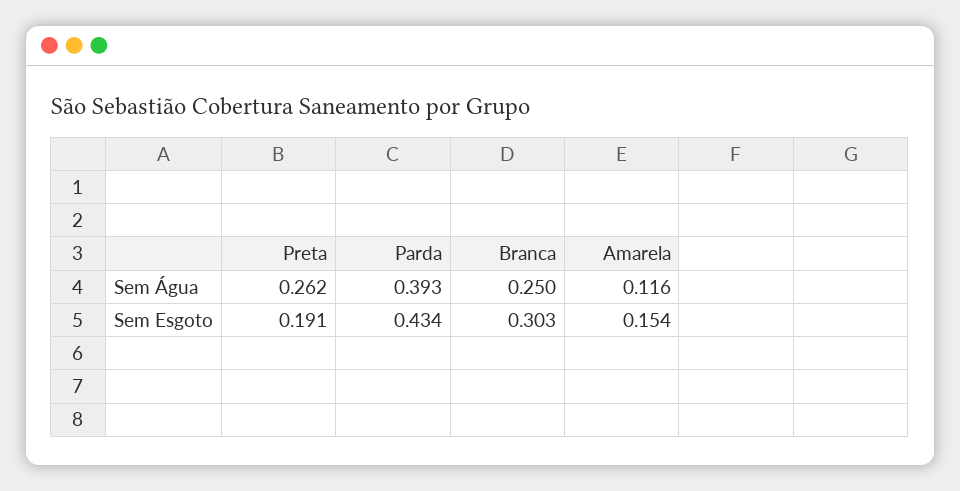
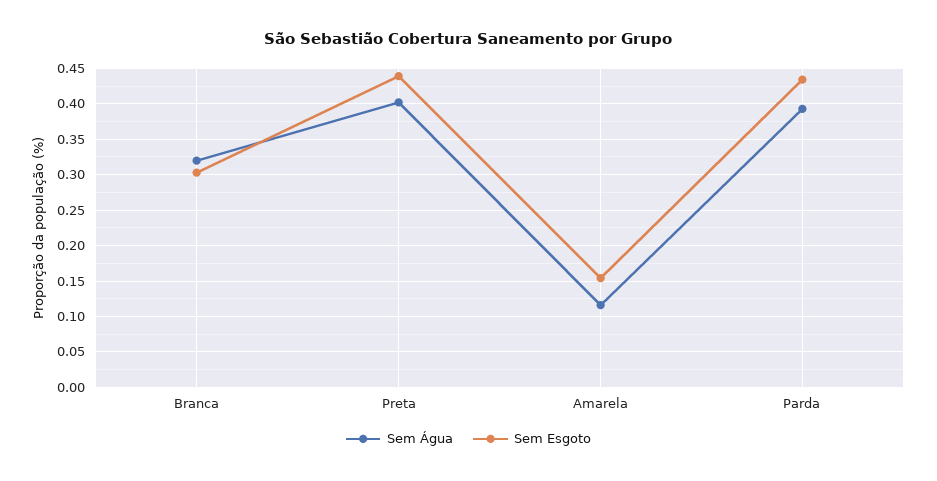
  {
    "Sem Água": {
-     "Preta": 0.262,
+     "Preta": 0.4,
      "Parda": 0.393,
-     "Branca": 0.25,
+     "Branca": 0.32,
      "Amarela": 0.116
    },
    "Sem Esgoto": {
-     "Preta": 0.191,
+     "Preta": 0.44,
      "Parda": 0.434,
      "Branca": 0.303,
      "Amarela": 0.154
    }
  }

